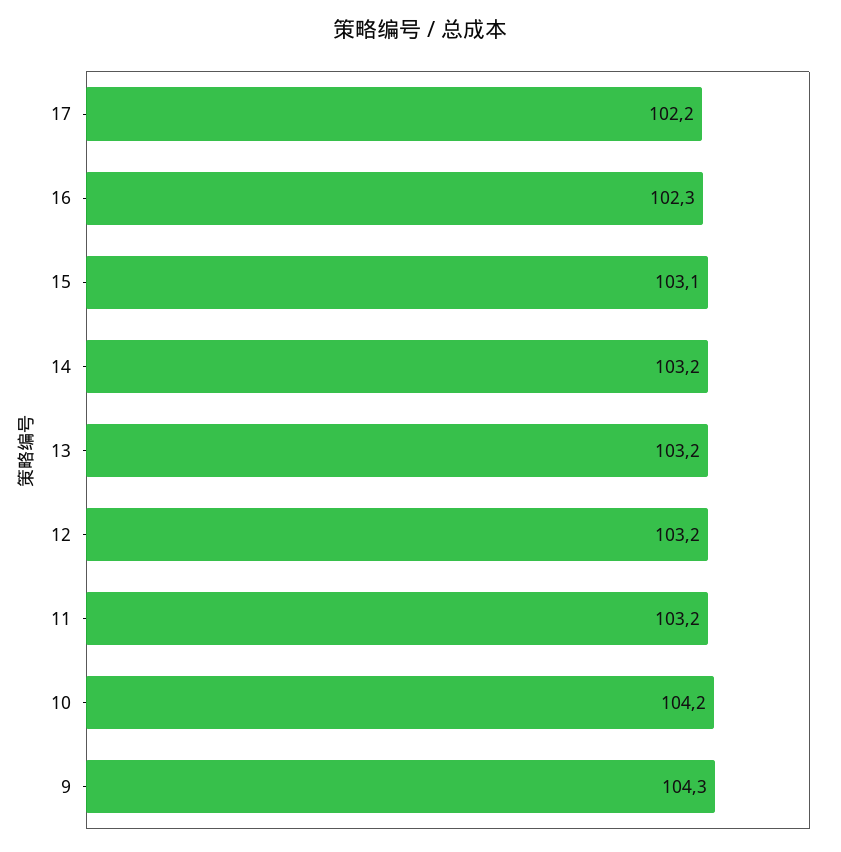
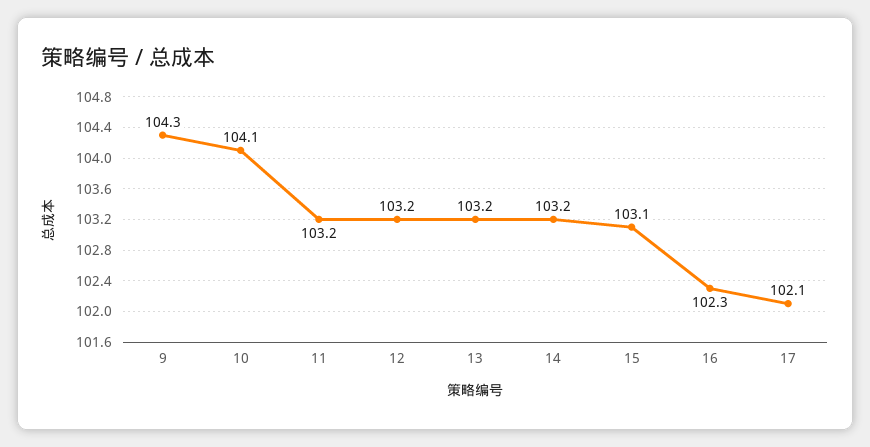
  {
-   "17": 102.2,
+   "17": 102.1,
    "16": 102.3,
    "15": 103.1,
    "14": 103.2,
    "13": 103.2,
    "12": 103.2,
    "11": 103.2,
-   "10": 104.2,
+   "10": 104.1,
    "9": 104.3
  }

